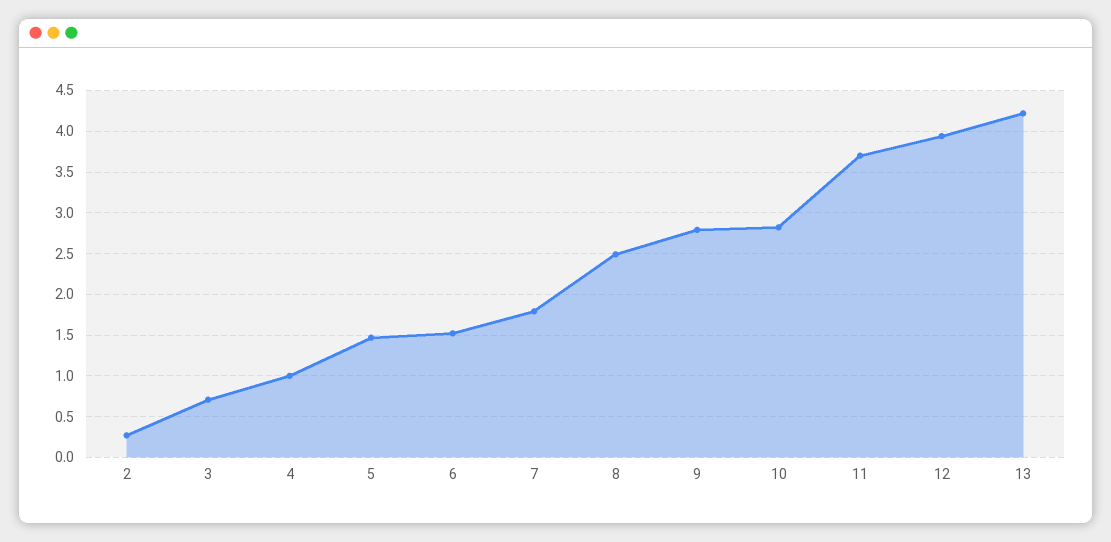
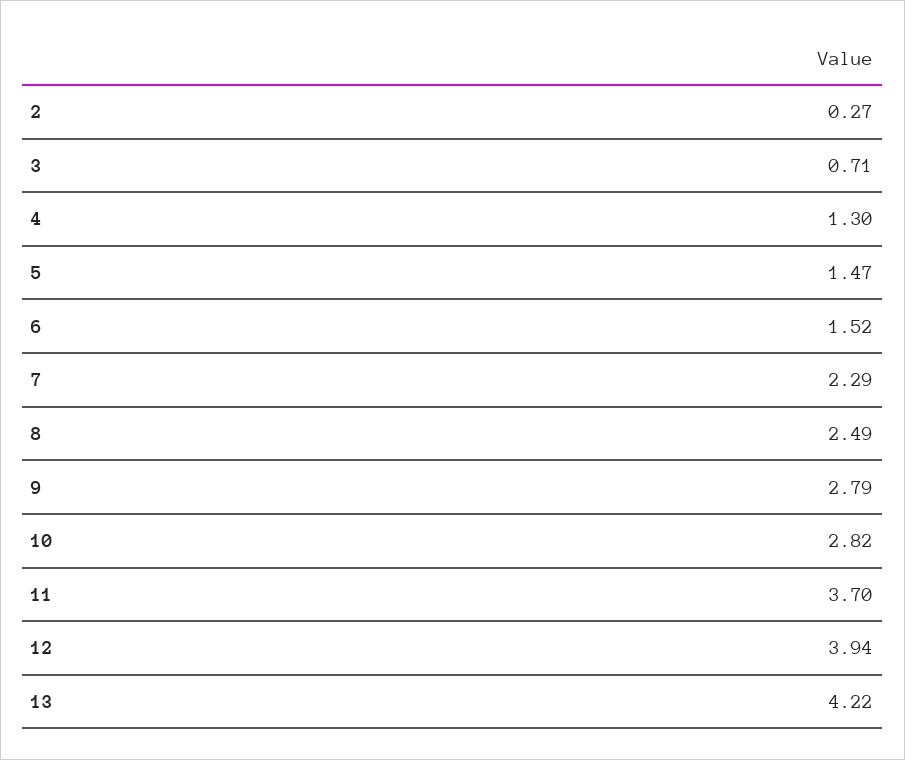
  {
    "2": 0.27,
    "3": 0.71,
-   "4": 1,
+   "4": 1.3,
    "5": 1.47,
    "6": 1.52,
-   "7": 1.8,
+   "7": 2.29,
    "8": 2.49,
    "9": 2.79,
    "10": 2.82,
    "11": 3.7,
    "12": 3.94,
    "13": 4.22
  }

